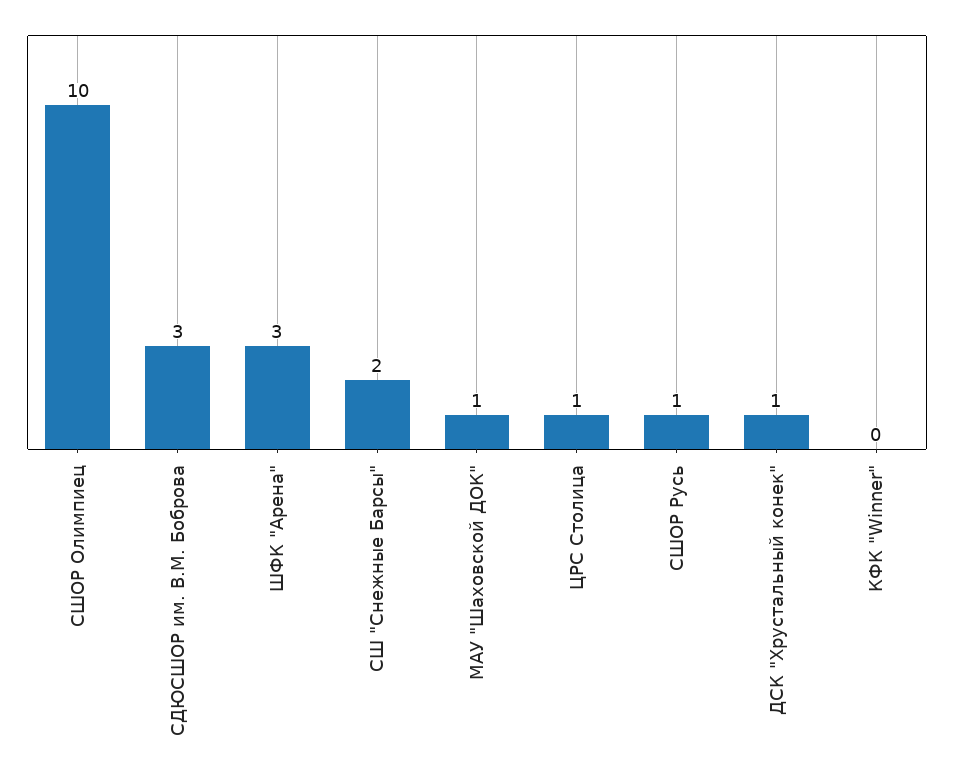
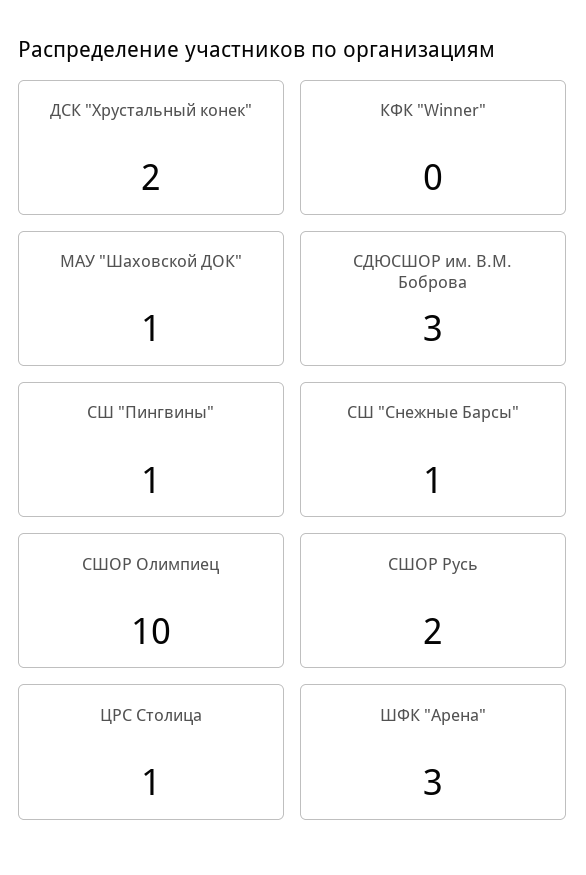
  {
    "СШОР Олимпиец": 10,
    "СДЮСШОР им. В.М. Боброва": 3,
    "ШФК \"Арена\"": 3,
-   "СШ \"Снежные Барсы\"": 2,
+   "СШ \"Снежные Барсы\"": 1,
    "МАУ \"Шаховской ДОК\"": 1,
    "ЦРС Столица": 1,
-   "СШОР Русь": 1,
+   "СШОР Русь": 2,
-   "ДСК \"Хрустальный конек\"": 1,
+   "ДСК \"Хрустальный конек\"": 2,
-   "КФК \"Winner\"": 0
+   "КФК \"Winner\"": 0,
+   "СШ \"Пингвины\"": 1
  }

